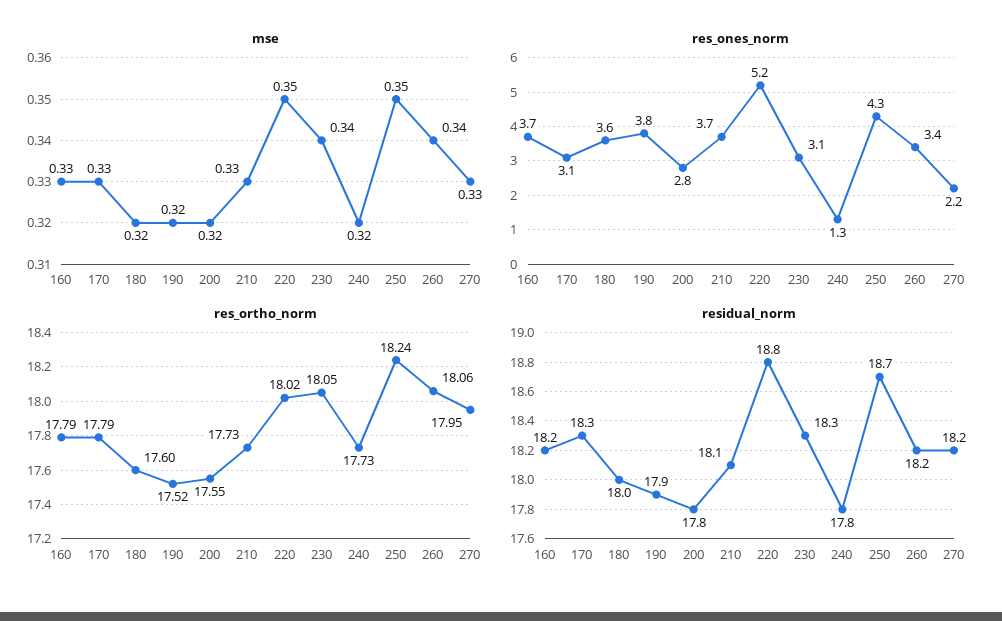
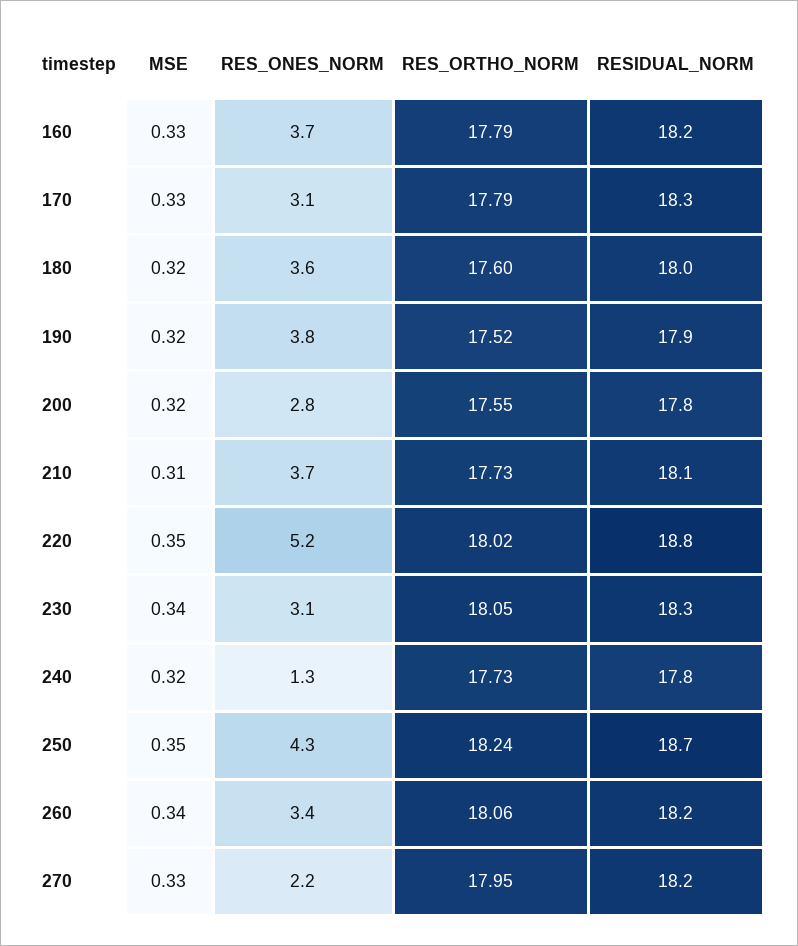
  {
    "mse": {
      "160": 0.33,
      "170": 0.33,
      "180": 0.32,
      "190": 0.32,
      "200": 0.32,
-     "210": 0.33,
+     "210": 0.31,
      "220": 0.35,
      "230": 0.34,
      "240": 0.32,
      "250": 0.35,
      "260": 0.34,
      "270": 0.33
    },
    "res_ones_norm": {
      "160": 3.7,
      "170": 3.1,
      "180": 3.6,
      "190": 3.8,
      "200": 2.8,
      "210": 3.7,
      "220": 5.2,
      "230": 3.1,
      "240": 1.3,
      "250": 4.3,
      "260": 3.4,
      "270": 2.2
    },
    "res_ortho_norm": {
      "160": 17.79,
      "170": 17.79,
      "180": 17.6,
      "190": 17.52,
      "200": 17.55,
      "210": 17.73,
      "220": 18.02,
      "230": 18.05,
      "240": 17.73,
      "250": 18.24,
      "260": 18.06,
      "270": 17.95
    },
    "residual_norm": {
      "160": 18.2,
      "170": 18.3,
      "180": 18,
      "190": 17.9,
      "200": 17.8,
      "210": 18.1,
      "220": 18.8,
      "230": 18.3,
      "240": 17.8,
      "250": 18.7,
      "260": 18.2,
      "270": 18.2
    }
  }

